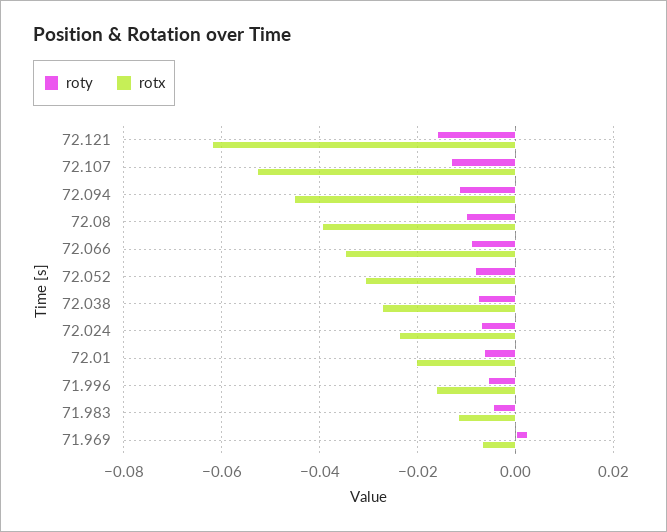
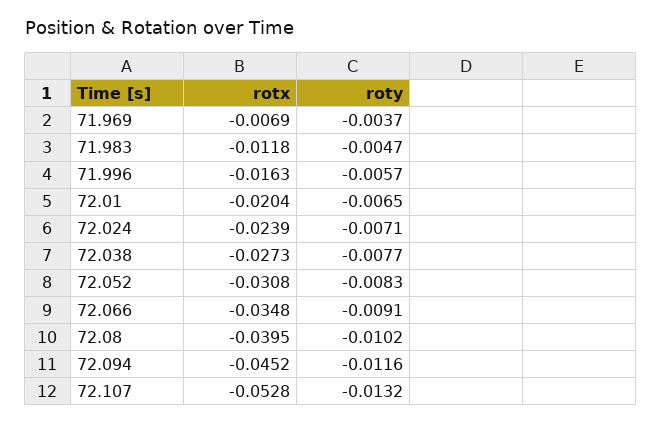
  {
    "roty": {
-     "72.121": -0.016,
      "72.107": -0.0132,
      "72.094": -0.0116,
      "72.08": -0.0102,
      "72.066": -0.0091,
      "72.052": -0.0083,
      "72.038": -0.0077,
      "72.024": -0.0071,
      "72.01": -0.0065,
      "71.996": -0.0057,
      "71.983": -0.0047,
-     "71.969": 0.002
+     "71.969": -0.0037
    },
    "rotx": {
-     "72.121": -0.062,
      "72.107": -0.0528,
      "72.094": -0.0452,
      "72.08": -0.0395,
      "72.066": -0.0348,
      "72.052": -0.0308,
      "72.038": -0.0273,
      "72.024": -0.0239,
      "72.01": -0.0204,
      "71.996": -0.0163,
      "71.983": -0.0118,
      "71.969": -0.0069
    }
  }

